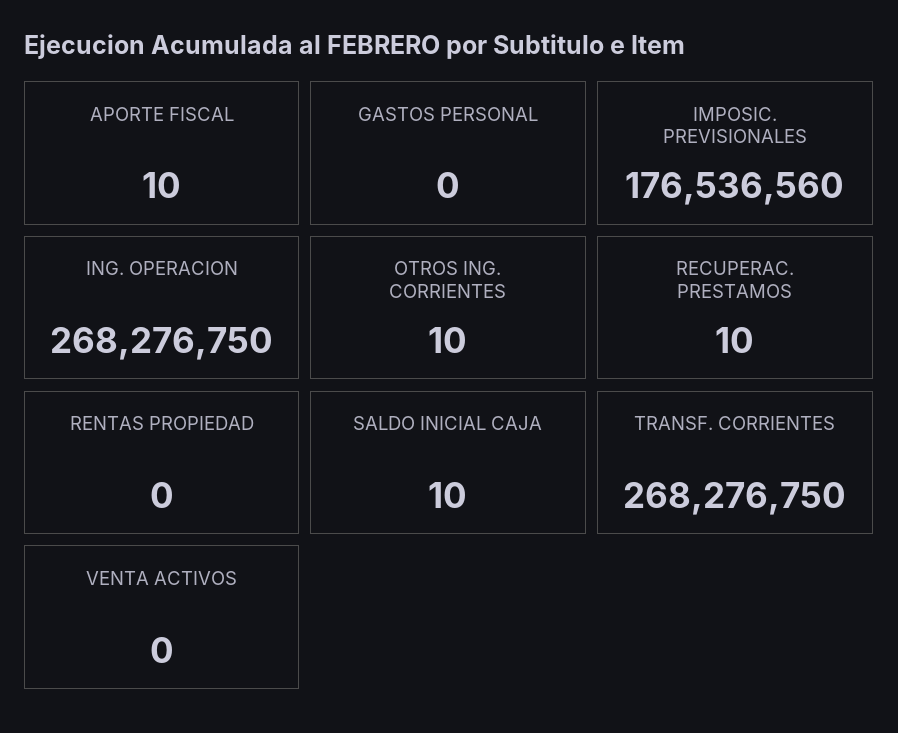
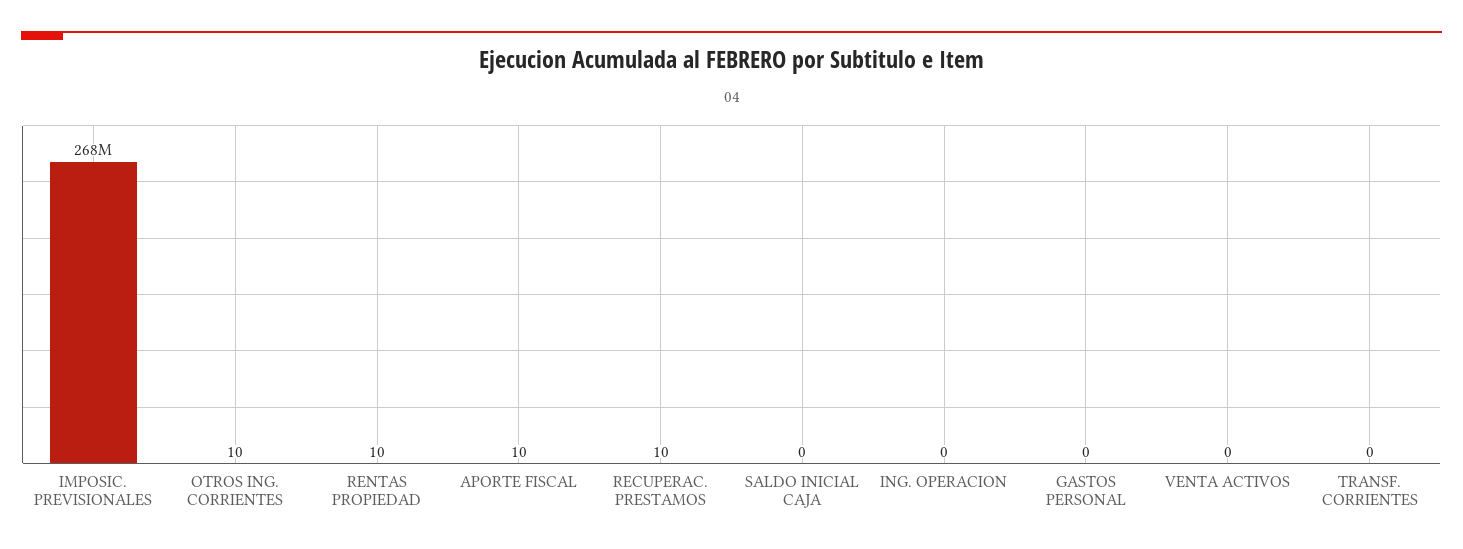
  {
    "APORTE FISCAL": 10,
    "GASTOS PERSONAL": 0,
-   "IMPOSIC. PREVISIONALES": 176536560,
+   "IMPOSIC. PREVISIONALES": 268000000,
-   "ING. OPERACION": 268276750,
+   "ING. OPERACION": 0,
    "OTROS ING. CORRIENTES": 10,
    "RECUPERAC. PRESTAMOS": 10,
-   "RENTAS PROPIEDAD": 0,
+   "RENTAS PROPIEDAD": 10,
-   "SALDO INICIAL CAJA": 10,
+   "SALDO INICIAL CAJA": 0,
-   "TRANSF. CORRIENTES": 268276750,
+   "TRANSF. CORRIENTES": 0,
    "VENTA ACTIVOS": 0
  }

